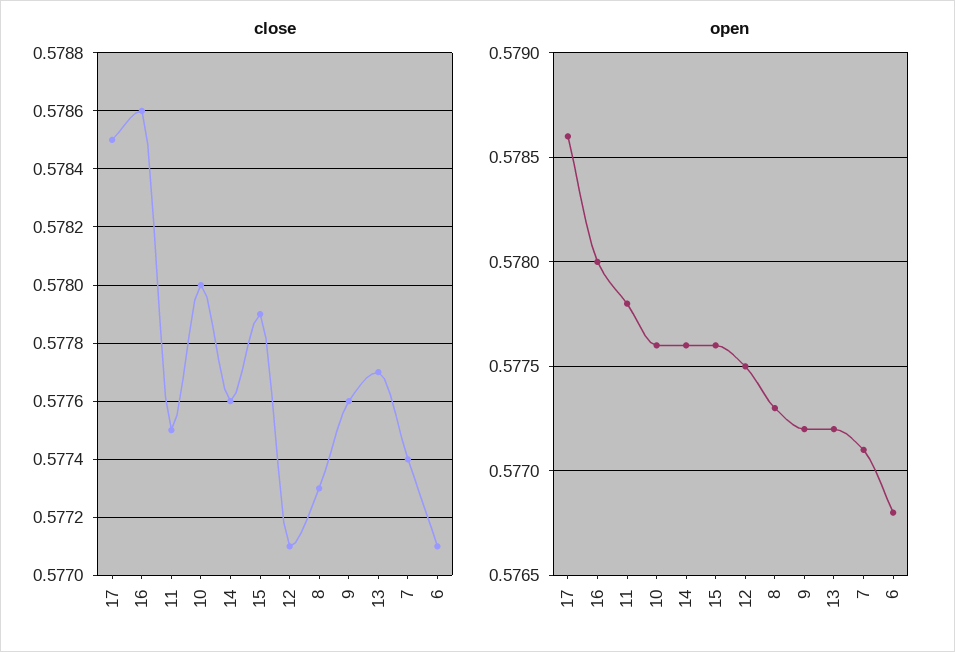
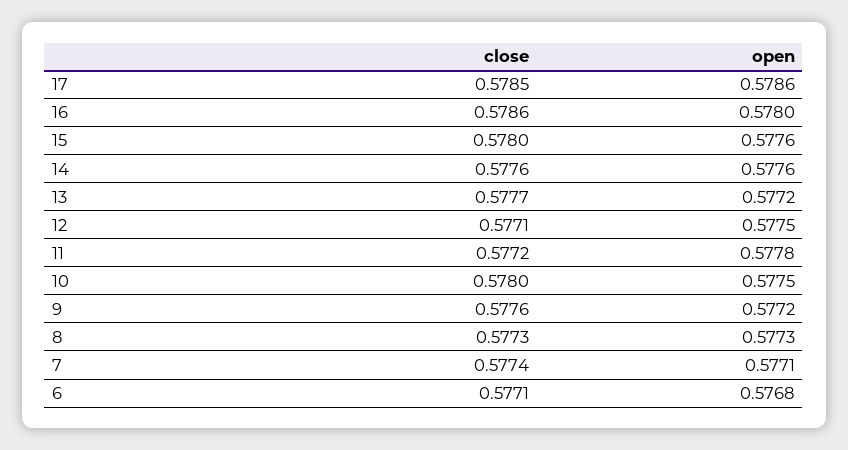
  {
    "close": {
      "17": 0.5785,
      "16": 0.5786,
-     "11": 0.5775,
+     "11": 0.5772,
      "10": 0.578,
      "14": 0.5776,
-     "15": 0.5779,
+     "15": 0.578,
      "12": 0.5771,
      "8": 0.5773,
      "9": 0.5776,
      "13": 0.5777,
      "7": 0.5774,
      "6": 0.5771
    },
    "open": {
      "17": 0.5786,
      "16": 0.578,
      "11": 0.5778,
-     "10": 0.5776,
+     "10": 0.5775,
      "14": 0.5776,
      "15": 0.5776,
      "12": 0.5775,
      "8": 0.5773,
      "9": 0.5772,
      "13": 0.5772,
      "7": 0.5771,
      "6": 0.5768
    }
  }

